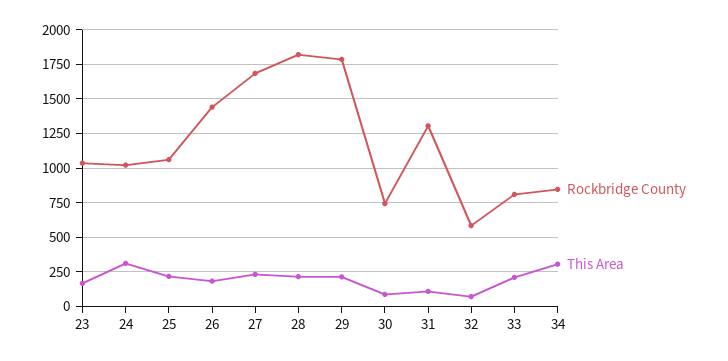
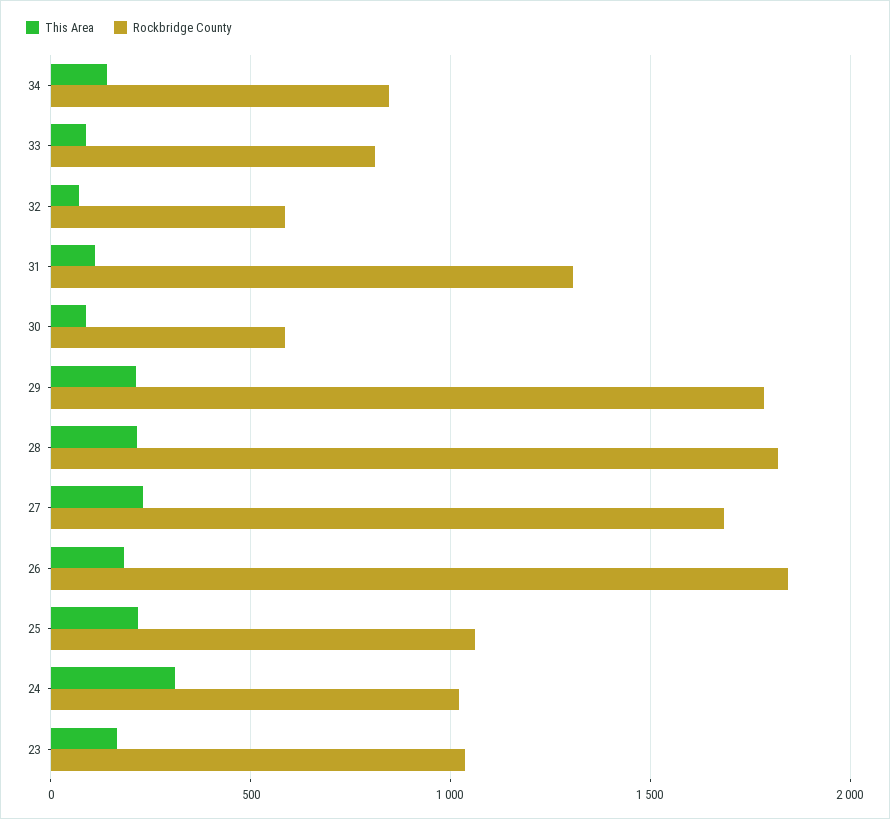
  {
    "Rockbridge County": {
      "23": 1050,
      "24": 1000,
      "25": 1050,
-     "26": 1450,
+     "26": 1850,
      "27": 1700,
      "28": 1800,
      "29": 1800,
-     "30": 750,
+     "30": 600,
      "31": 1300,
      "32": 600,
      "33": 800,
      "34": 850
    },
    "This Area": {
      "23": 150,
      "24": 300,
      "25": 200,
      "26": 200,
      "27": 250,
      "28": 200,
      "29": 200,
      "30": 100,
      "31": 100,
      "32": 50,
-     "33": 200,
+     "33": 100,
-     "34": 300
+     "34": 150
    }
  }

